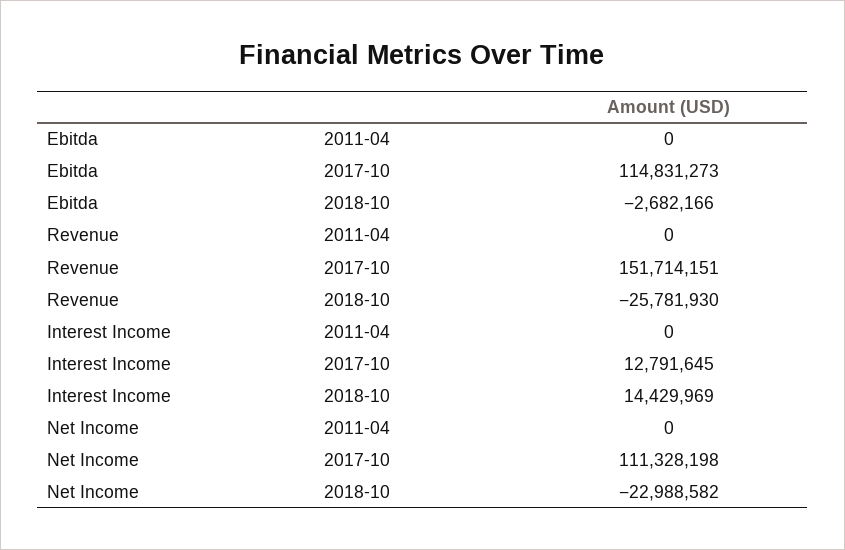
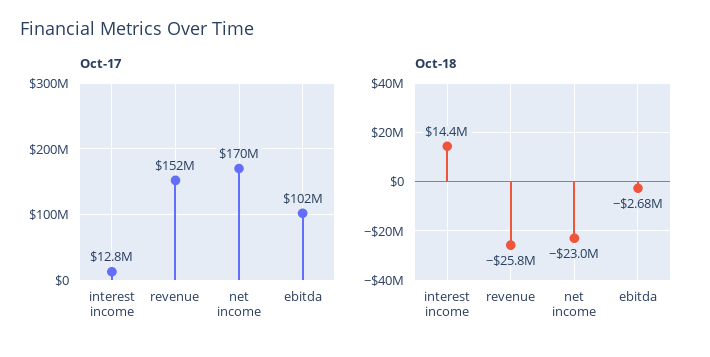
  {
-   "2011-04": {
-     "Ebitda": 0,
-     "Revenue": 0,
-     "Interest Income": 0,
-     "Net Income": 0
-   },
    "2017-10": {
-     "Ebitda": 114831273,
+     "Ebitda": 102000000,
      "Revenue": 151714151,
      "Interest Income": 12791645,
-     "Net Income": 111328198
+     "Net Income": 170000000
    },
    "2018-10": {
      "Ebitda": -2682166,
      "Revenue": -25781930,
      "Interest Income": 14429969,
      "Net Income": -22988582
    }
  }

